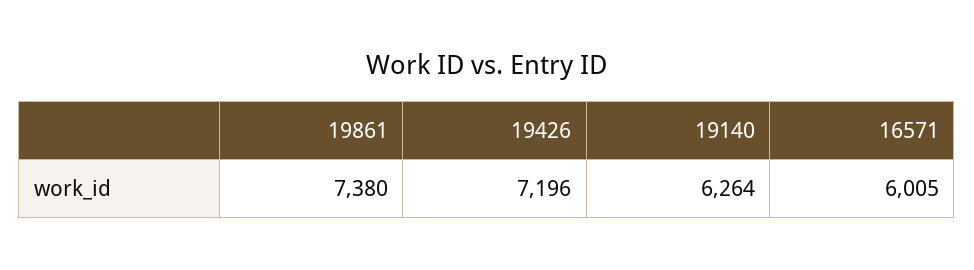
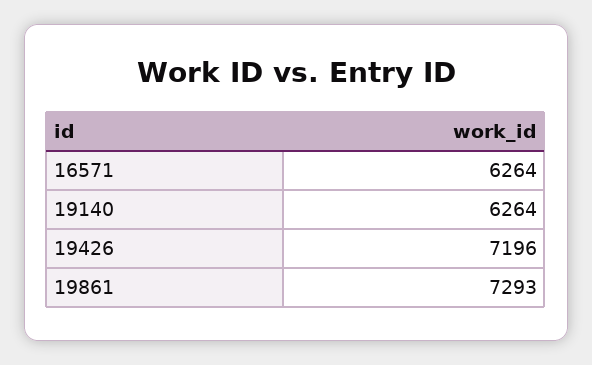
  {
-   "19861": 7380,
+   "19861": 7293,
    "19426": 7196,
    "19140": 6264,
-   "16571": 6005
+   "16571": 6264
  }

